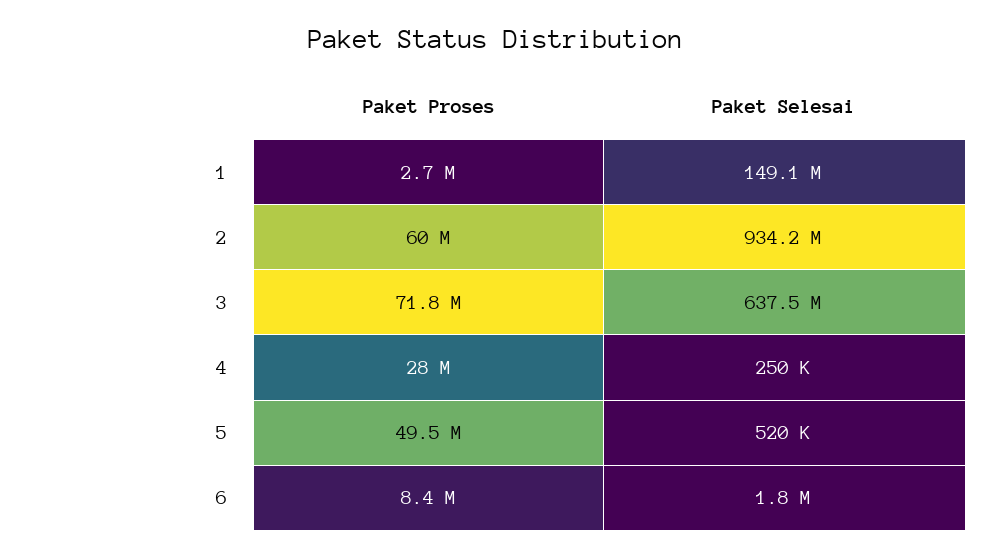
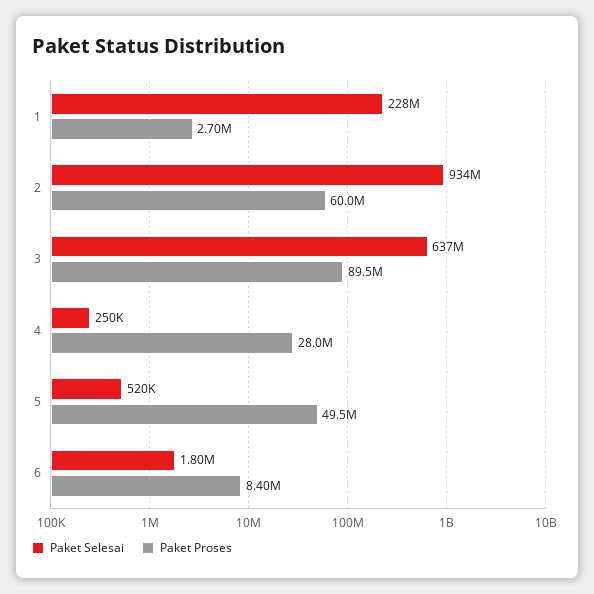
  {
    "Paket Proses": {
      "1": 2700000,
      "2": 60000000,
-     "3": 71800000,
+     "3": 89500000,
      "4": 28000000,
      "5": 49500000,
      "6": 8400000
    },
    "Paket Selesai": {
-     "1": 149100000,
+     "1": 228000000,
      "2": 934200000,
      "3": 637500000,
      "4": 250000,
      "5": 520000,
      "6": 1800000
    }
  }

